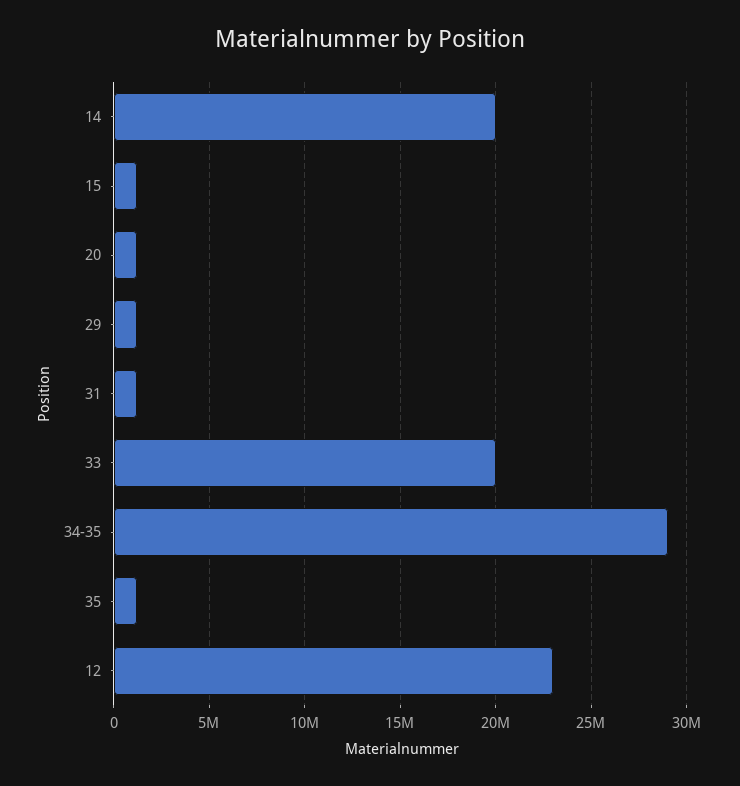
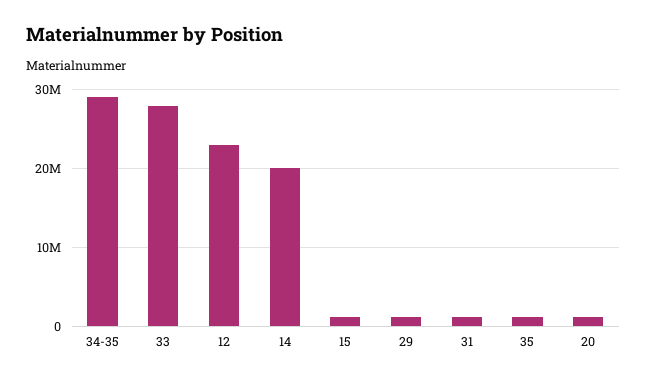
  {
    "14": 20000000,
    "15": 1000000,
    "20": 1000000,
    "29": 1000000,
    "31": 1000000,
-   "33": 20000000,
+   "33": 28000000,
    "34-35": 29000000,
    "35": 1000000,
    "12": 23000000
  }

